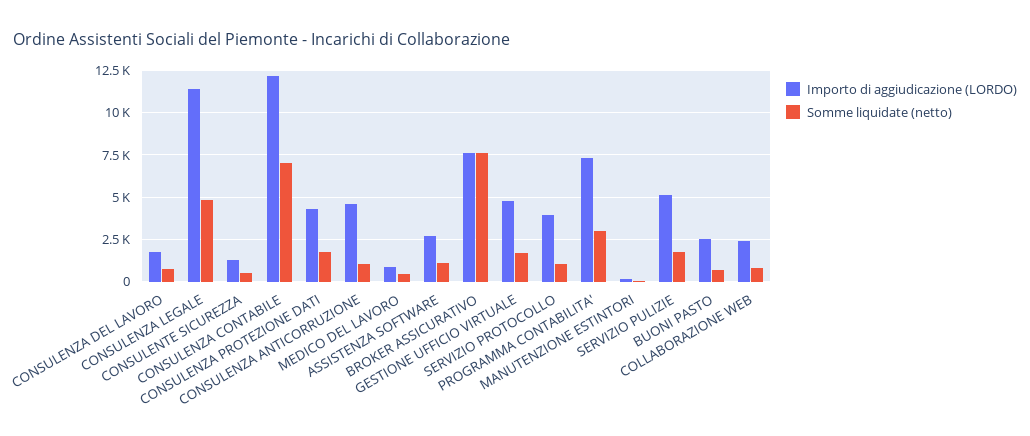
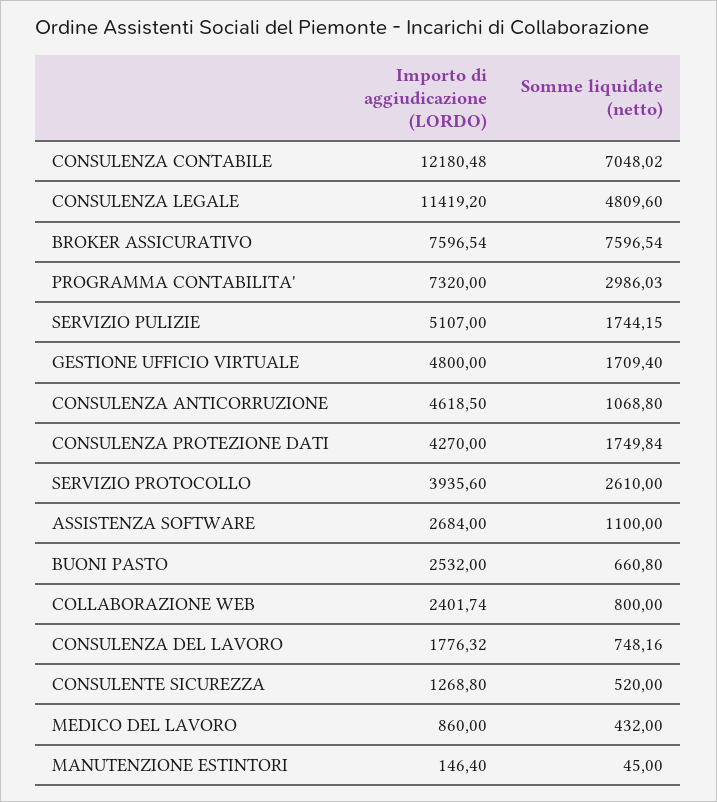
  {
    "Importo di aggiudicazione (LORDO)": {
      "CONSULENZA DEL LAVORO": 1776.32,
      "CONSULENZA LEGALE": 11419.2,
      "CONSULENTE SICUREZZA": 1268.8,
      "CONSULENZA CONTABILE": 12180.48,
      "CONSULENZA PROTEZIONE DATI": 4270,
      "CONSULENZA ANTICORRUZIONE": 4618.5,
      "MEDICO DEL LAVORO": 860,
      "ASSISTENZA SOFTWARE": 2684,
      "BROKER ASSICURATIVO": 7596.54,
      "GESTIONE UFFICIO VIRTUALE": 4800,
      "SERVIZIO PROTOCOLLO": 3935.6,
      "PROGRAMMA CONTABILITA'": 7320,
      "MANUTENZIONE ESTINTORI": 146.4,
      "SERVIZIO PULIZIE": 5107,
      "BUONI PASTO": 2532,
      "COLLABORAZIONE WEB": 2401.74
    },
    "Somme liquidate (netto)": {
      "CONSULENZA DEL LAVORO": 748.16,
      "CONSULENZA LEGALE": 4809.6,
      "CONSULENTE SICUREZZA": 520,
      "CONSULENZA CONTABILE": 7048.02,
      "CONSULENZA PROTEZIONE DATI": 1749.84,
      "CONSULENZA ANTICORRUZIONE": 1068.8,
      "MEDICO DEL LAVORO": 432,
      "ASSISTENZA SOFTWARE": 1100,
      "BROKER ASSICURATIVO": 7596.54,
      "GESTIONE UFFICIO VIRTUALE": 1709.4,
-     "SERVIZIO PROTOCOLLO": 1000,
+     "SERVIZIO PROTOCOLLO": 2610,
      "PROGRAMMA CONTABILITA'": 2986.03,
      "MANUTENZIONE ESTINTORI": 45,
      "SERVIZIO PULIZIE": 1744.15,
      "BUONI PASTO": 660.8,
      "COLLABORAZIONE WEB": 800
    }
  }

